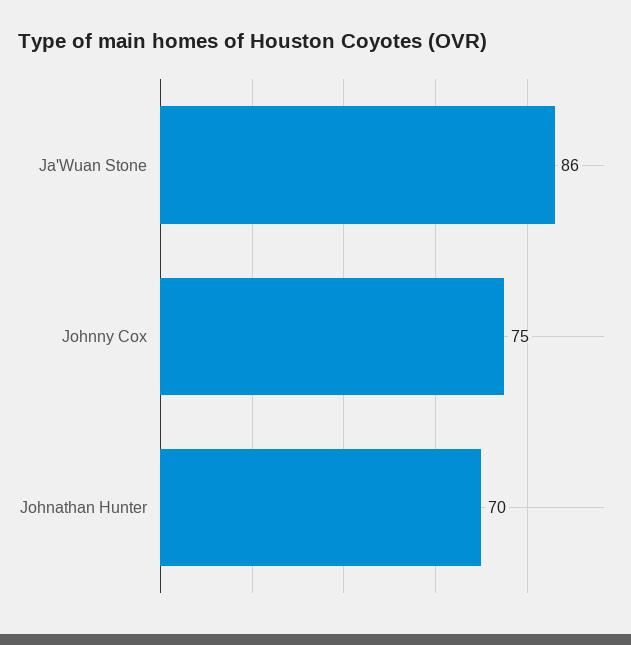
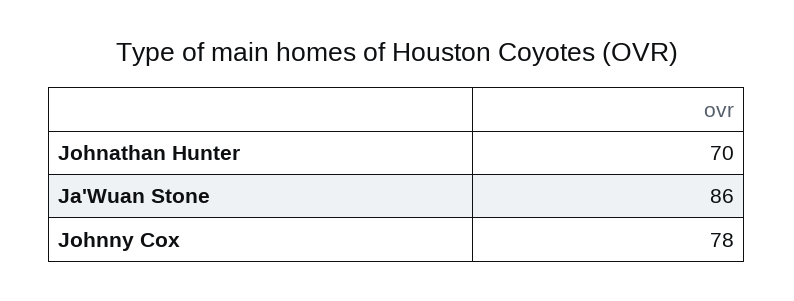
  {
    "Ja'Wuan Stone": 86,
-   "Johnny Cox": 75,
+   "Johnny Cox": 78,
    "Johnathan Hunter": 70
  }

